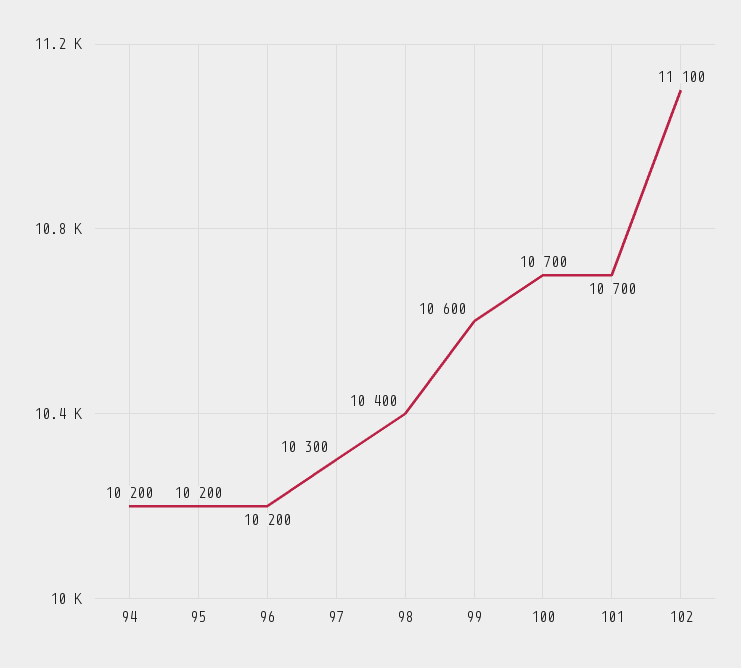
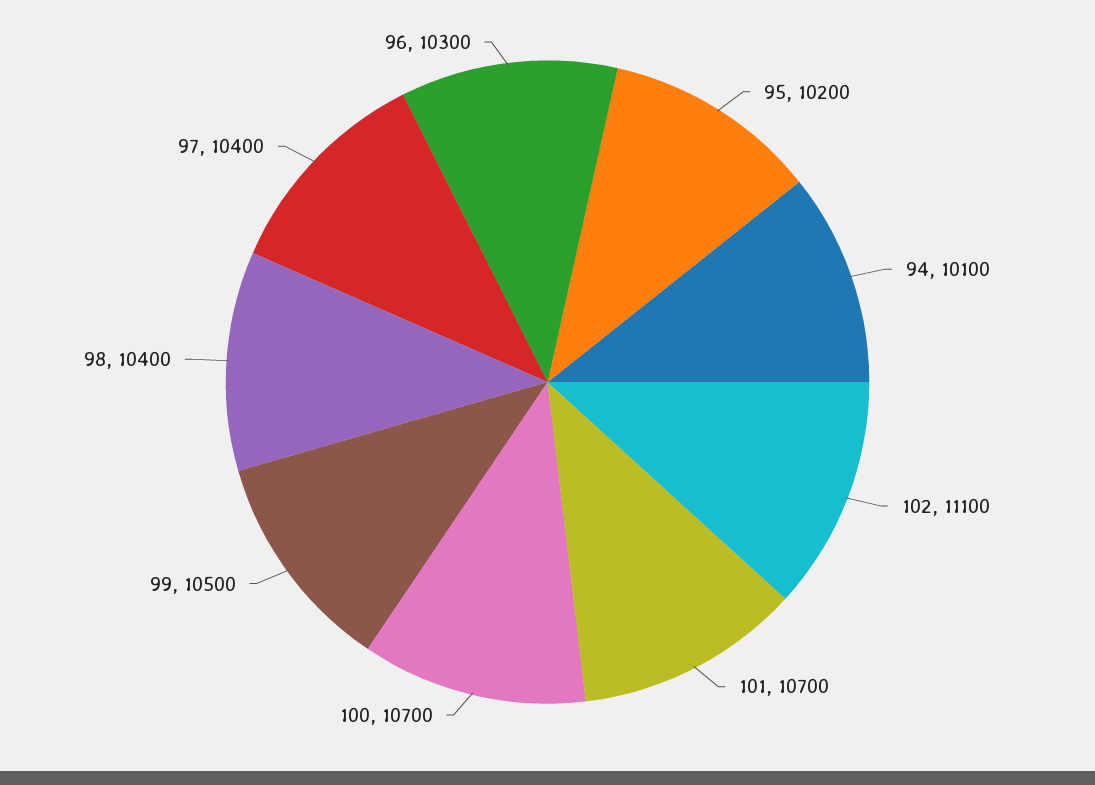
  {
-   "94": 10200,
+   "94": 10100,
    "95": 10200,
-   "96": 10200,
+   "96": 10300,
-   "97": 10300,
+   "97": 10400,
    "98": 10400,
-   "99": 10600,
+   "99": 10500,
    "100": 10700,
    "101": 10700,
    "102": 11100
  }

